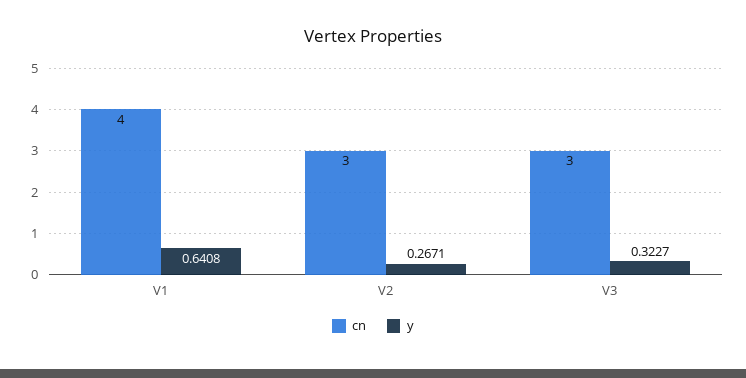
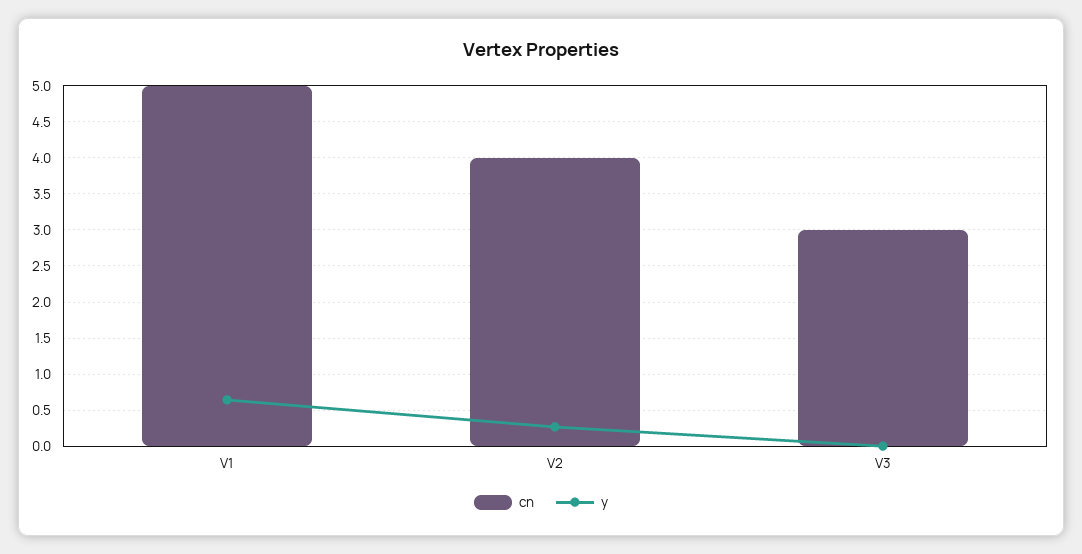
  {
    "cn": {
-     "V1": 4,
+     "V1": 5,
-     "V2": 3,
+     "V2": 4,
      "V3": 3
    },
    "y": {
      "V1": 0.6408,
      "V2": 0.2671,
-     "V3": 0.3227
+     "V3": 0
    }
  }

